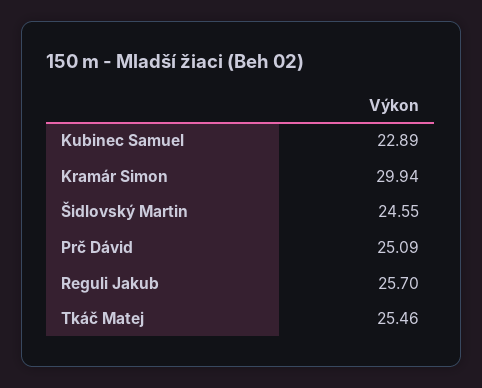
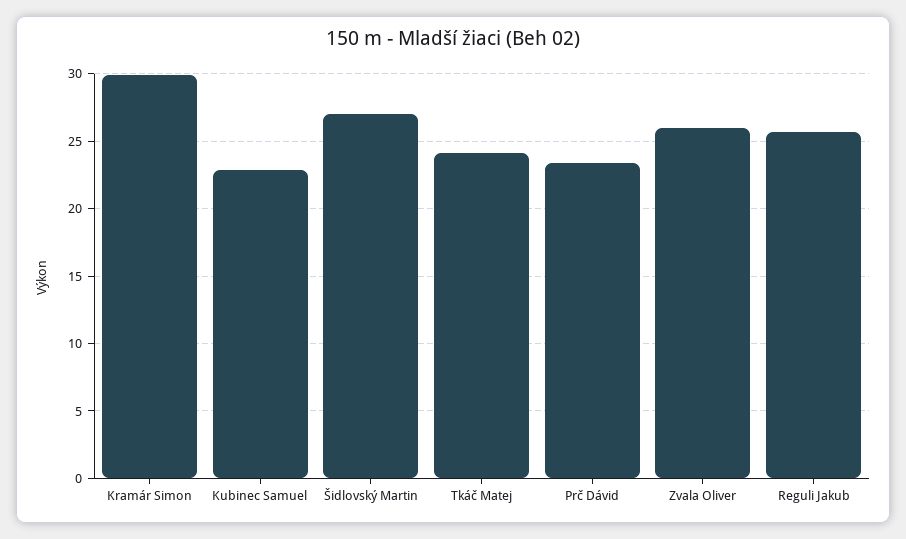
  {
    "Kubinec Samuel": 22.89,
    "Kramár Simon": 29.94,
-   "Šidlovský Martin": 24.55,
+   "Šidlovský Martin": 27,
-   "Prč Dávid": 25.09,
+   "Prč Dávid": 23.5,
    "Reguli Jakub": 25.7,
-   "Tkáč Matej": 25.46
+   "Tkáč Matej": 24,
+   "Zvala Oliver": 26
  }

